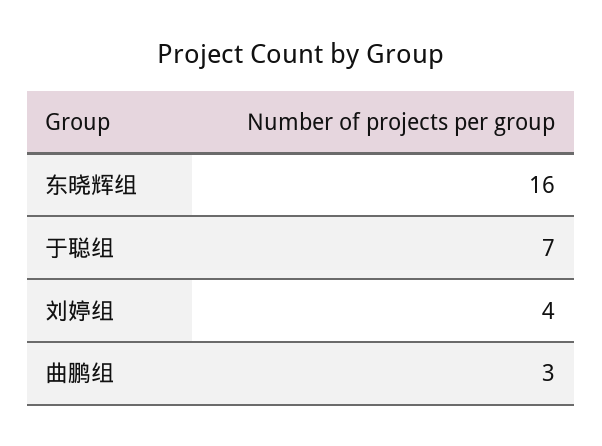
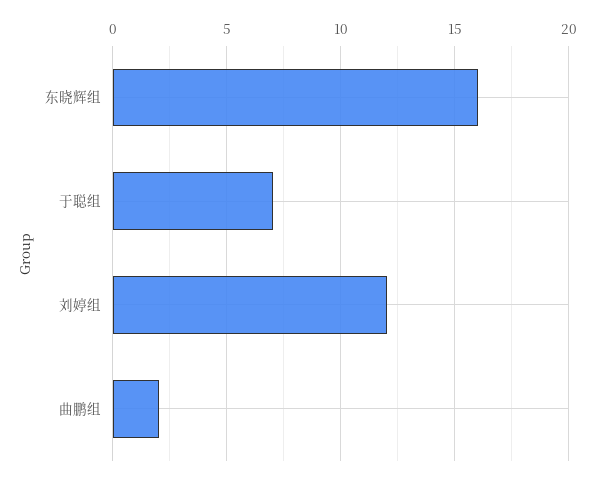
  {
    "东晓辉组": 16,
    "于聪组": 7,
-   "刘婷组": 4,
+   "刘婷组": 12,
-   "曲鹏组": 3
+   "曲鹏组": 2
  }

